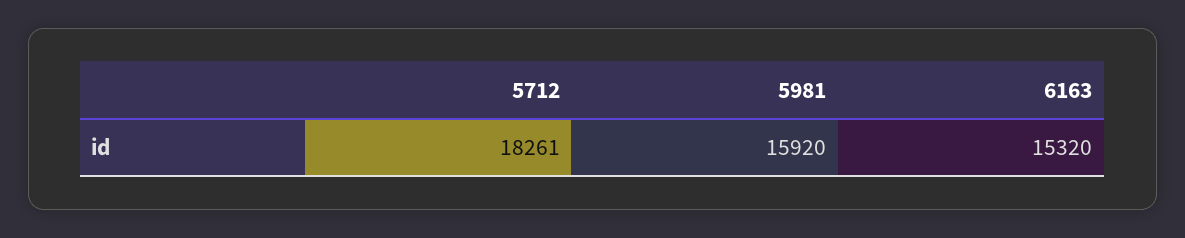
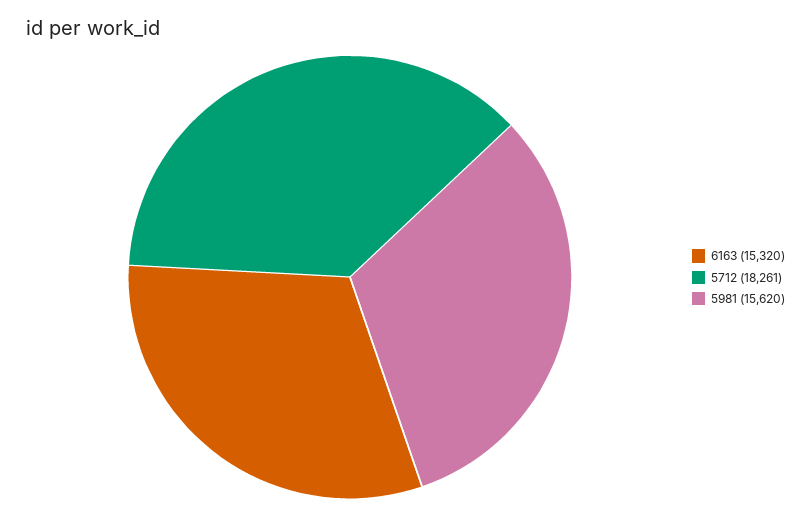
  {
    "5712": 18261,
-   "5981": 15920,
+   "5981": 15620,
    "6163": 15320
  }

